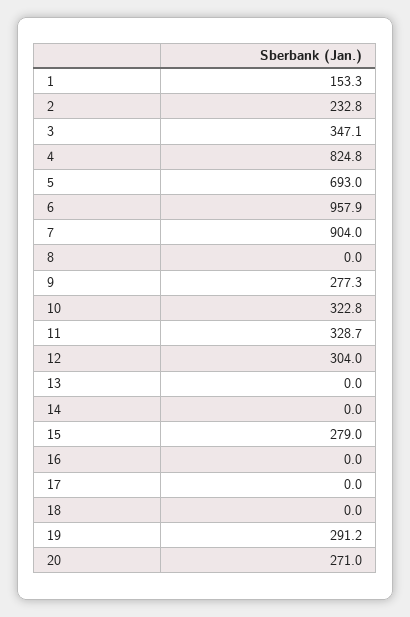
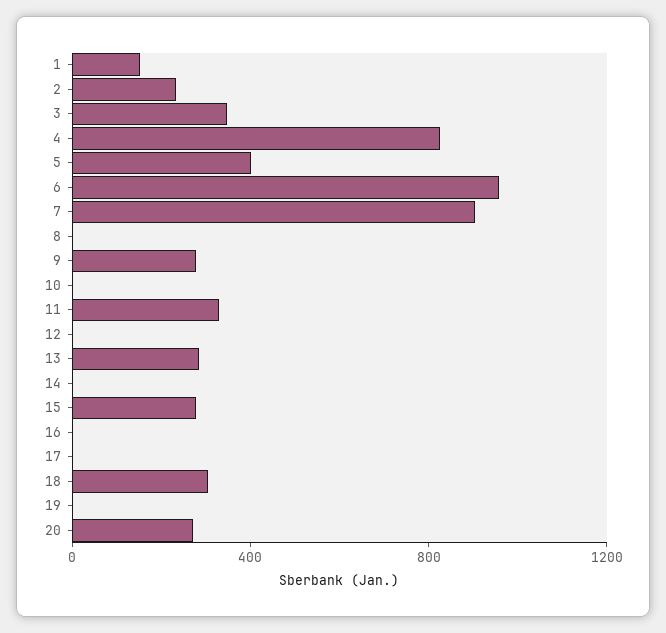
  {
    "1": 153.3,
    "2": 232.8,
    "3": 347.1,
    "4": 824.8,
-   "5": 693,
+   "5": 400,
    "6": 957.9,
    "7": 904,
    "8": 0,
    "9": 277.3,
-   "10": 322.8,
+   "10": 0,
    "11": 328.7,
-   "12": 304,
+   "12": 0,
-   "13": 0,
+   "13": 300,
    "14": 0,
    "15": 279,
    "16": 0,
    "17": 0,
-   "18": 0,
+   "18": 300,
-   "19": 291.2,
+   "19": 0,
    "20": 271
  }

